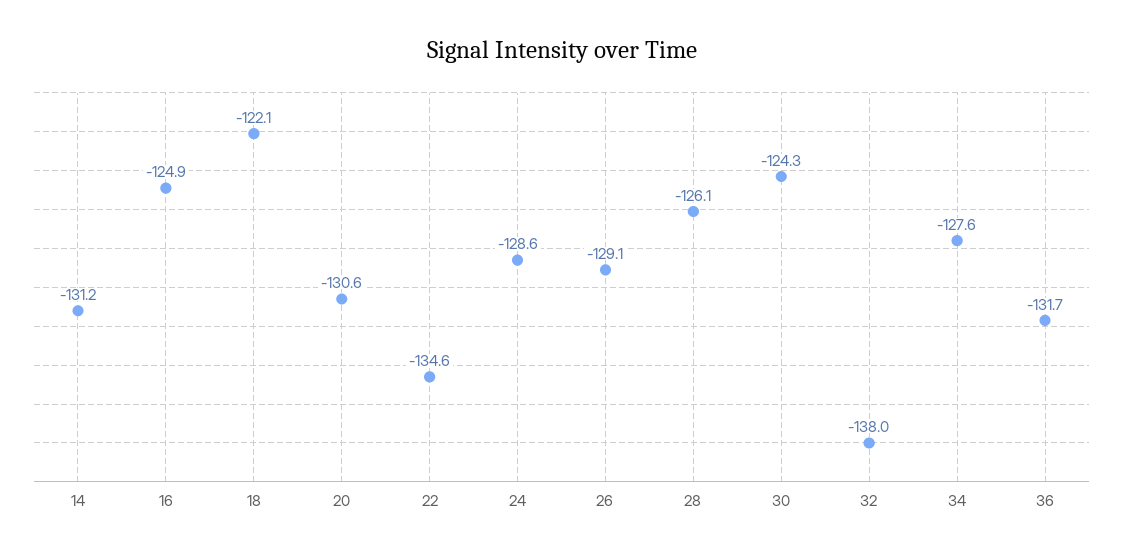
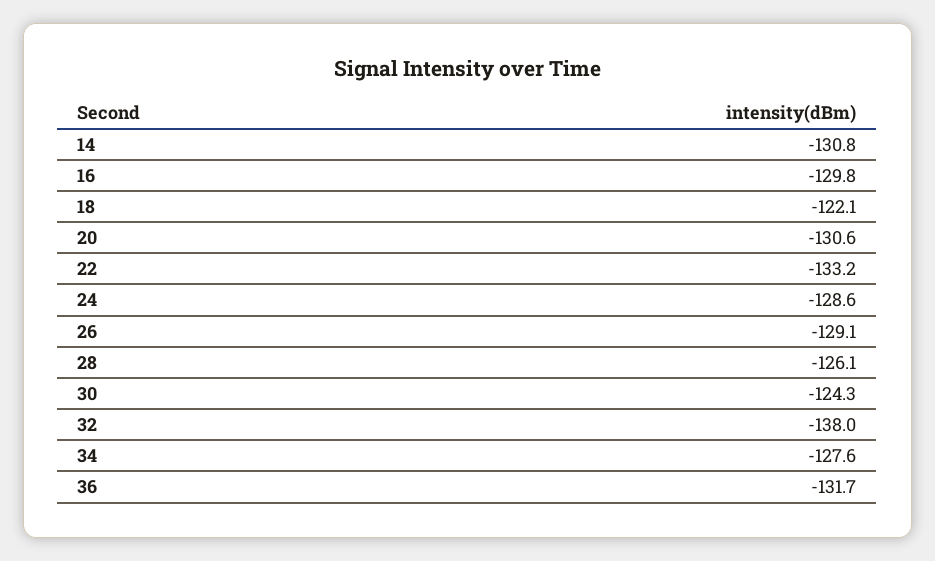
  {
-   "14": -131.2,
+   "14": -130.8,
-   "16": -124.9,
+   "16": -129.8,
    "18": -122.1,
    "20": -130.6,
-   "22": -134.6,
+   "22": -133.2,
    "24": -128.6,
    "26": -129.1,
    "28": -126.1,
    "30": -124.3,
    "32": -138,
    "34": -127.6,
    "36": -131.7
  }

